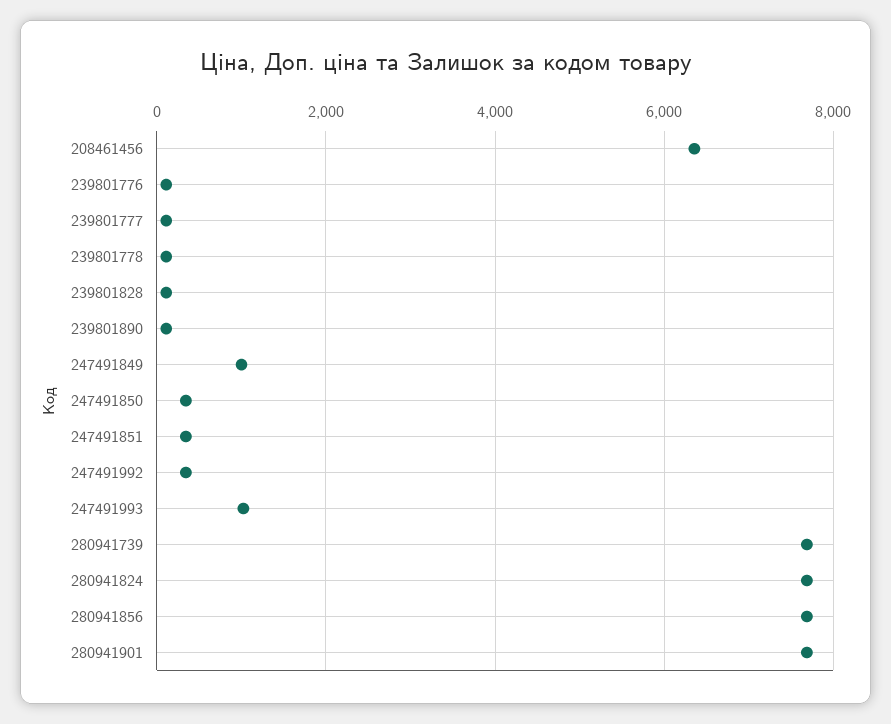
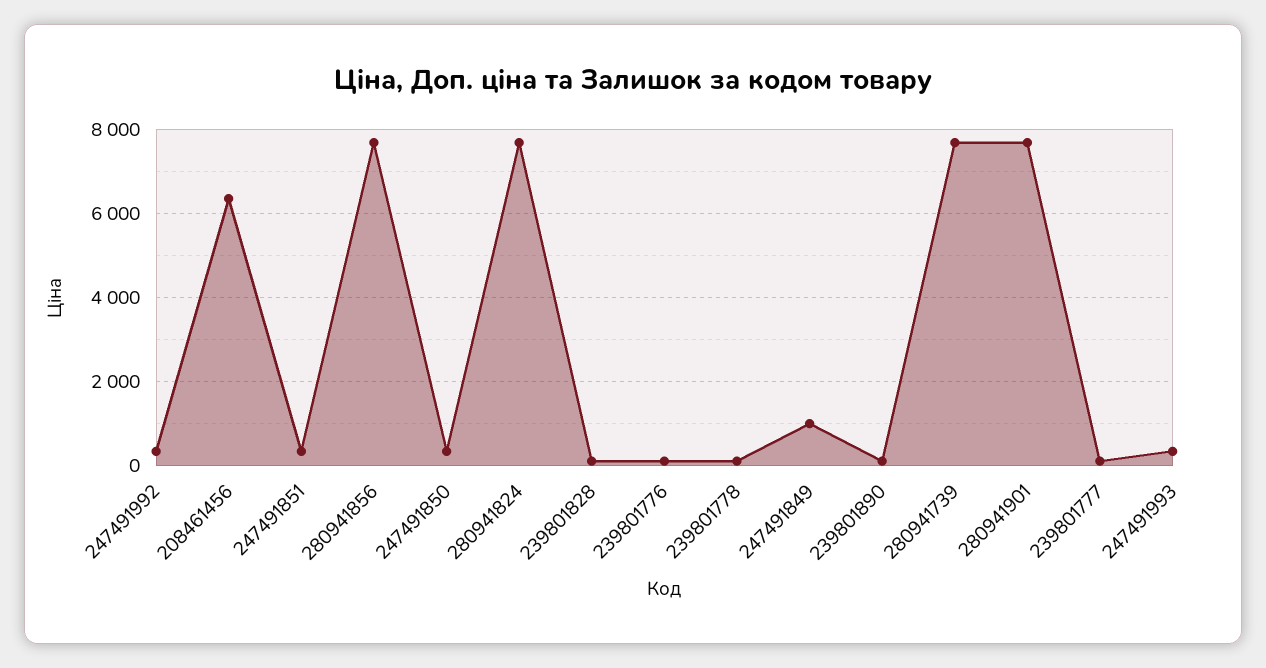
  {
    "208461456": 6400,
    "239801776": 200,
    "239801777": 200,
    "239801778": 200,
    "239801828": 200,
    "239801890": 200,
    "247491849": 1000,
    "247491850": 400,
    "247491851": 400,
    "247491992": 400,
-   "247491993": 1000,
+   "247491993": 400,
    "280941739": 7600,
    "280941824": 7600,
    "280941856": 7600,
    "280941901": 7600
  }

